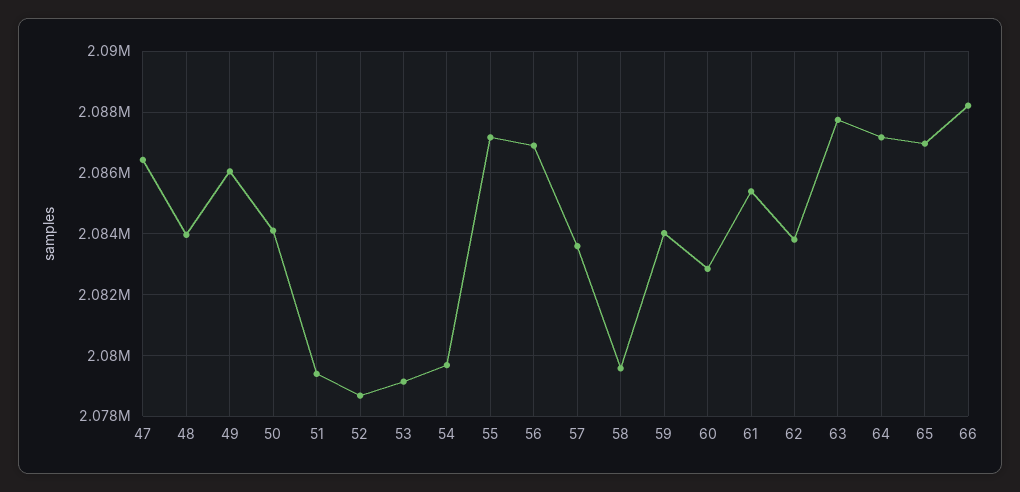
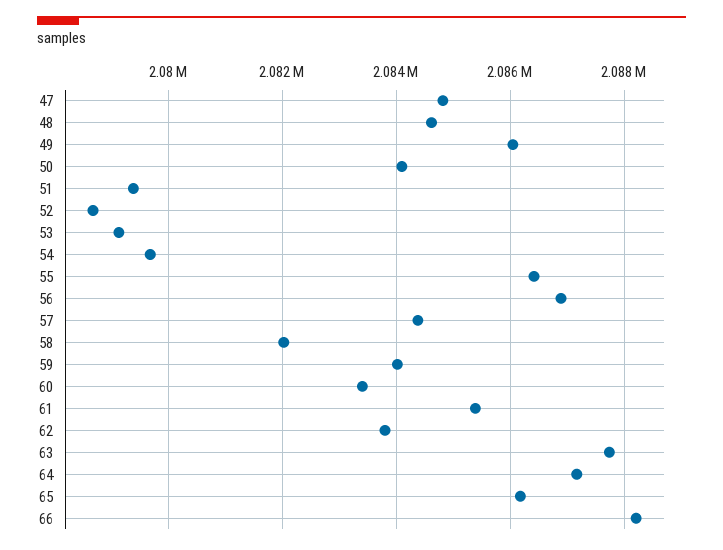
  {
-   "47": 2086400,
+   "47": 2084800,
-   "48": 2084000,
+   "48": 2084600,
    "49": 2086000,
    "50": 2084200,
    "51": 2079400,
    "52": 2078600,
    "53": 2079200,
    "54": 2079600,
-   "55": 2087200,
+   "55": 2086400,
    "56": 2086800,
-   "57": 2083600,
+   "57": 2084400,
-   "58": 2079600,
+   "58": 2082000,
    "59": 2084000,
-   "60": 2082800,
+   "60": 2083400,
    "61": 2085400,
    "62": 2083800,
    "63": 2087800,
    "64": 2087200,
-   "65": 2087000,
+   "65": 2086200,
    "66": 2088200
  }

